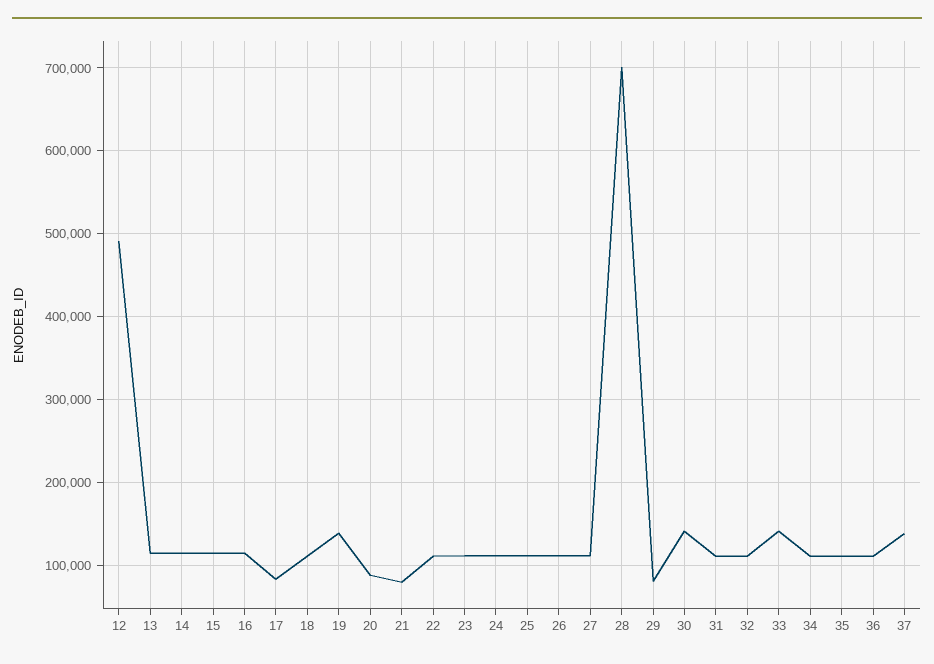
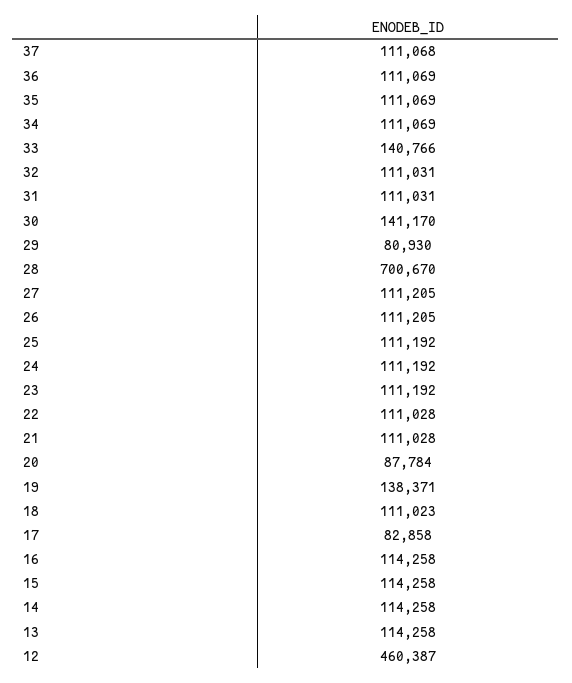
  {
-   "12": 490000,
+   "12": 460387,
    "13": 114258,
    "14": 114258,
    "15": 114258,
    "16": 114258,
    "17": 82858,
    "18": 111023,
    "19": 138371,
    "20": 87784,
-   "21": 80000,
+   "21": 111028,
    "22": 111028,
    "23": 111192,
    "24": 111192,
    "25": 111192,
    "26": 111205,
    "27": 111205,
    "28": 700670,
    "29": 80930,
    "30": 141170,
    "31": 111031,
    "32": 111031,
    "33": 140766,
    "34": 111069,
    "35": 111069,
    "36": 111069,
-   "37": 140000
+   "37": 111068
  }

